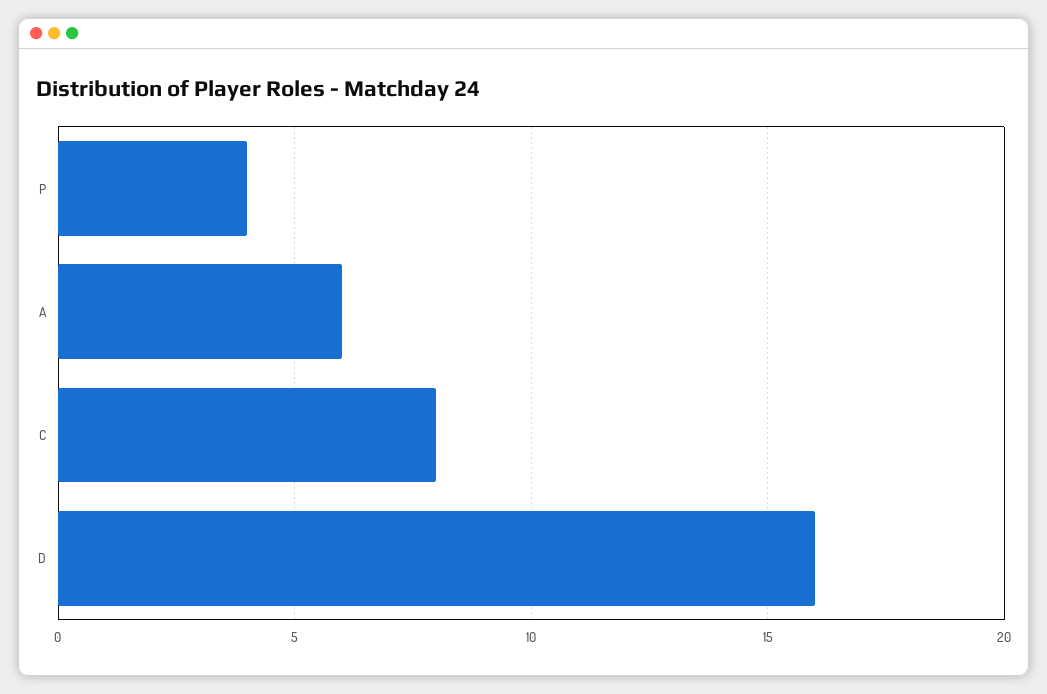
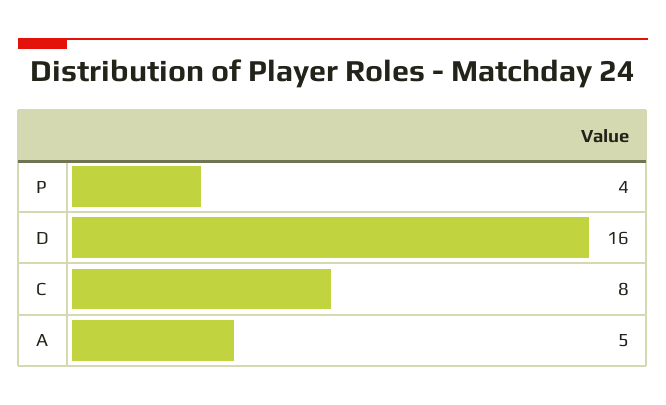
  {
    "P": 4,
-   "A": 6,
+   "A": 5,
    "C": 8,
    "D": 16
  }

